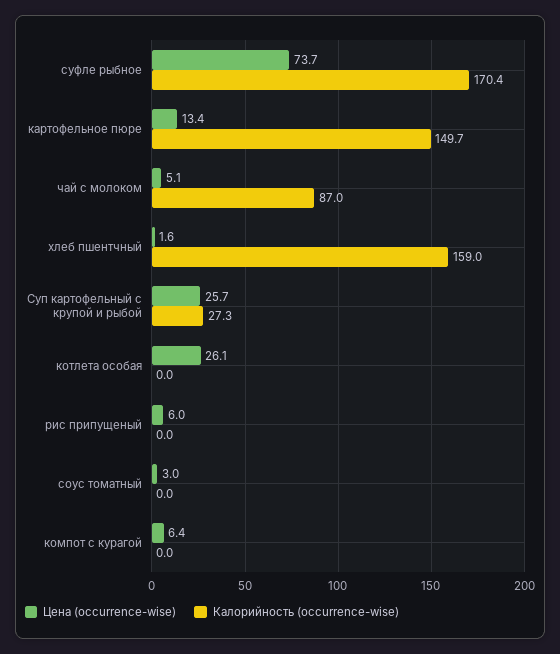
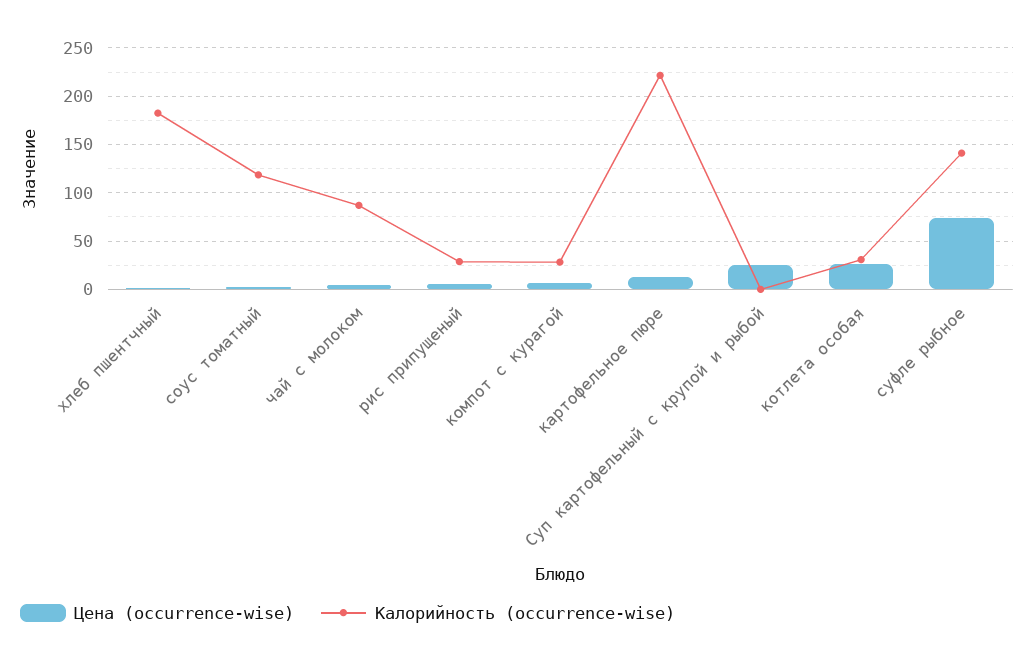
  {
    "Цена (occurrence-wise)": {
      "суфле рыбное": 73.7,
      "картофельное пюре": 13.4,
      "чай с молоком": 5.1,
      "хлеб пшентчный": 1.6,
      "Суп картофельный с крупой и рыбой": 25.7,
      "котлета особая": 26.1,
      "рис припущеный": 6,
      "соус томатный": 3,
      "компот с курагой": 6.4
    },
    "Калорийность (occurrence-wise)": {
-     "суфле рыбное": 170.4,
+     "суфле рыбное": 140,
-     "картофельное пюре": 149.7,
+     "картофельное пюре": 220,
      "чай с молоком": 87,
-     "хлеб пшентчный": 159,
+     "хлеб пшентчный": 180,
-     "Суп картофельный с крупой и рыбой": 27.3,
+     "Суп картофельный с крупой и рыбой": 0,
-     "котлета особая": 0,
+     "котлета особая": 30,
-     "рис припущеный": 0,
+     "рис припущеный": 30,
-     "соус томатный": 0,
+     "соус томатный": 120,
-     "компот с курагой": 0
+     "компот с курагой": 30
    }
  }

